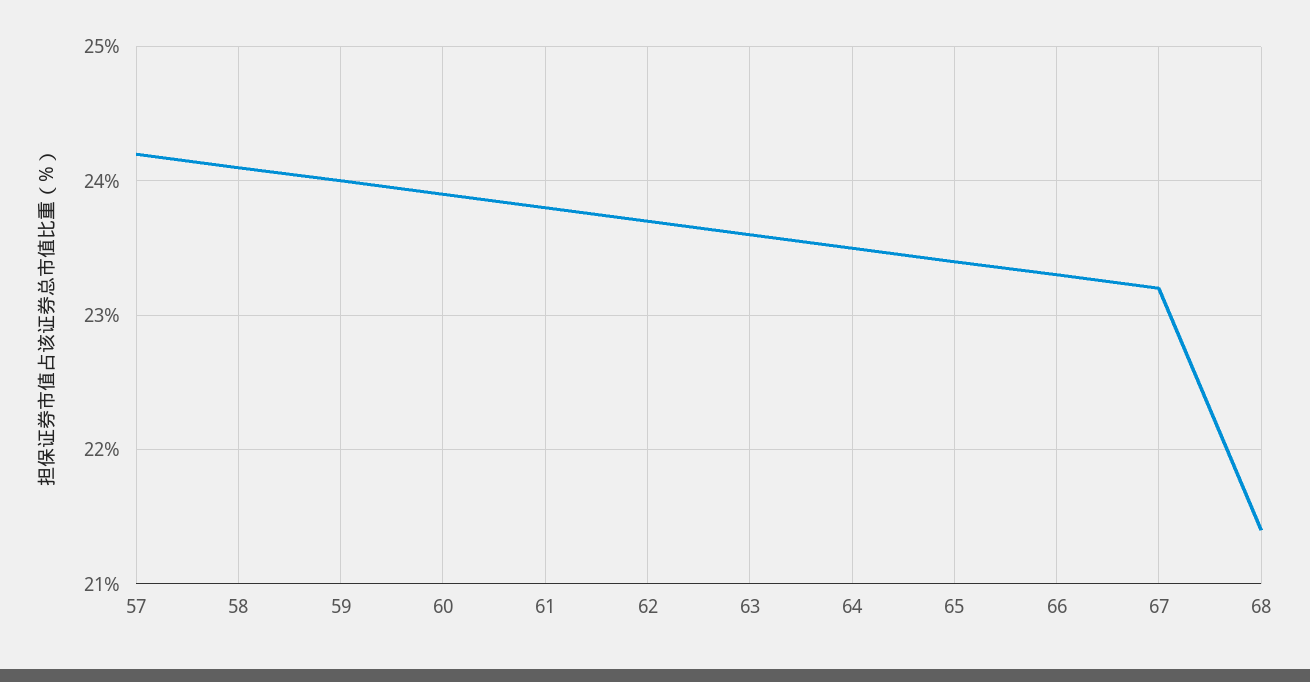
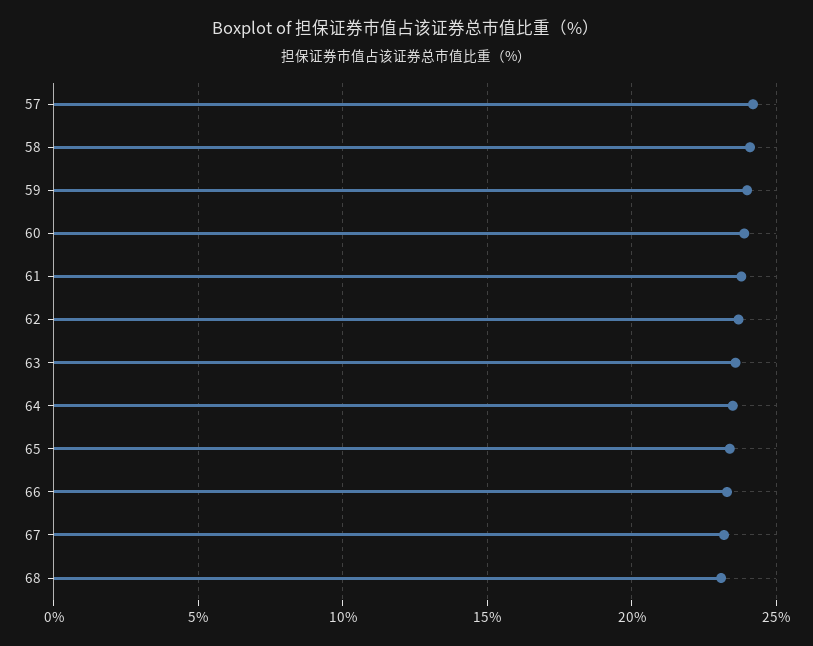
  {
    "57": 24.2,
    "58": 24.1,
    "59": 24,
    "60": 23.9,
    "61": 23.8,
    "62": 23.7,
    "63": 23.6,
    "64": 23.5,
    "65": 23.4,
    "66": 23.3,
    "67": 23.2,
-   "68": 21.4
+   "68": 23
  }

